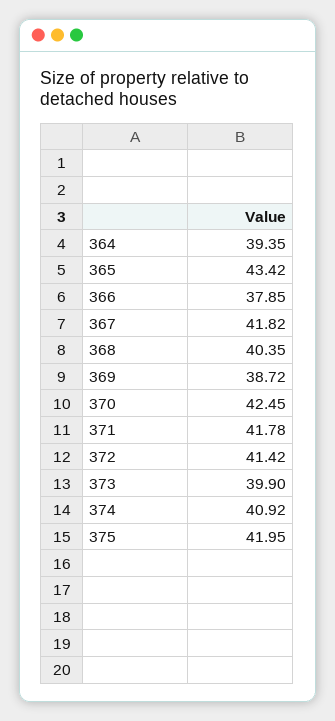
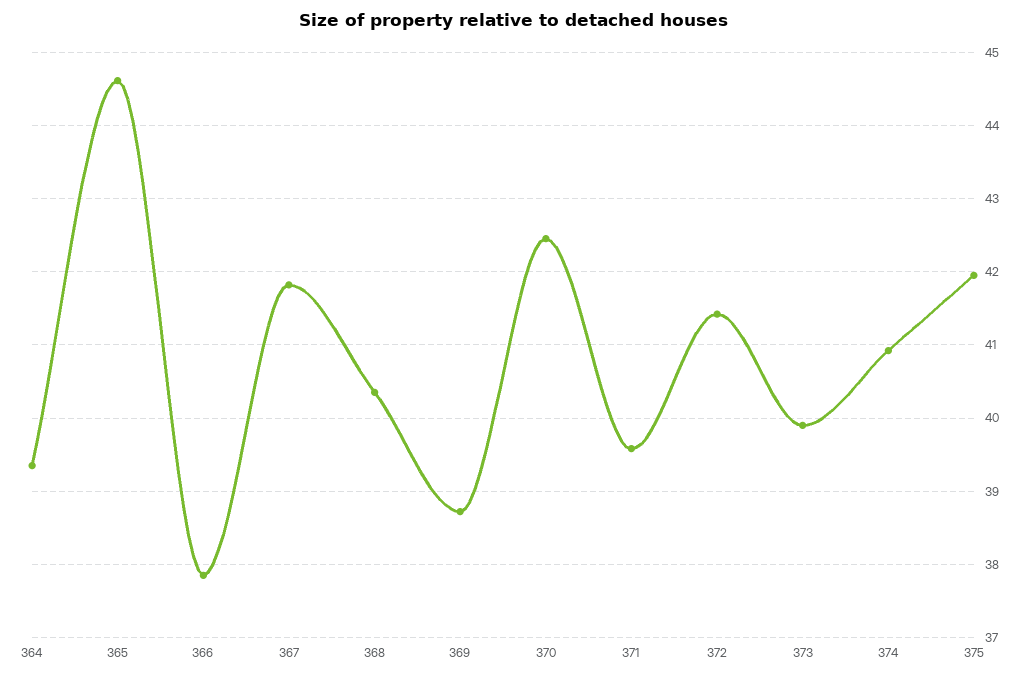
  {
    "364": 39.35,
-   "365": 43.42,
+   "365": 44.6,
    "366": 37.85,
    "367": 41.82,
    "368": 40.35,
    "369": 38.72,
    "370": 42.45,
-   "371": 41.78,
+   "371": 39.6,
    "372": 41.42,
    "373": 39.9,
    "374": 40.92,
    "375": 41.95
  }

